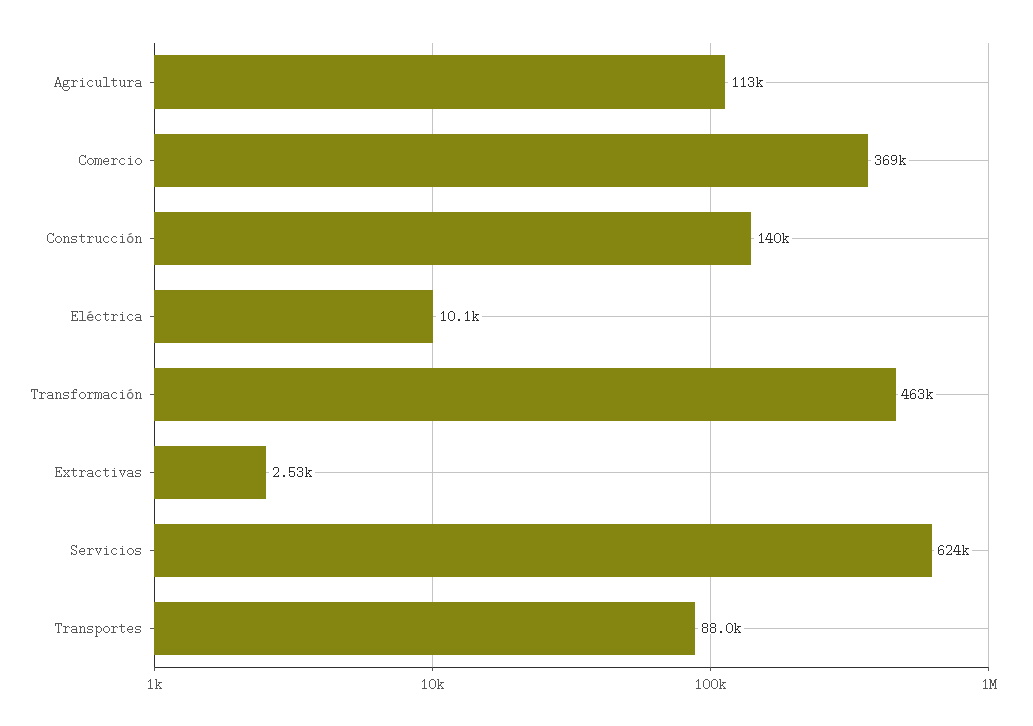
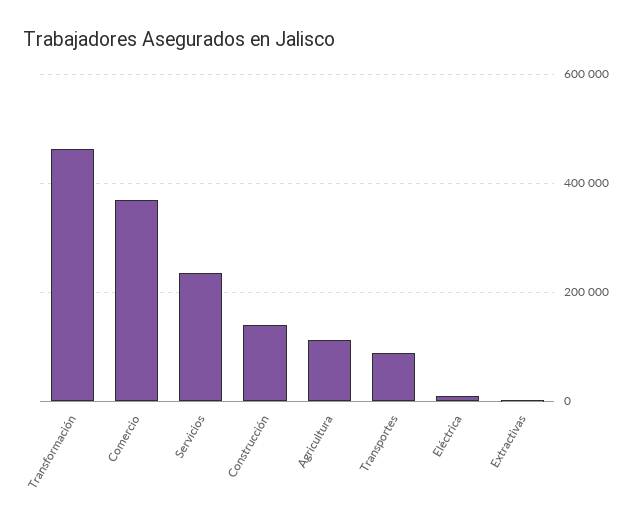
  {
    "Agricultura": 113000,
    "Comercio": 369000,
    "Construcción": 140000,
    "Eléctrica": 10100,
    "Transformación": 463000,
    "Extractivas": 2530,
-   "Servicios": 624000,
+   "Servicios": 240000,
    "Transportes": 88000
  }

